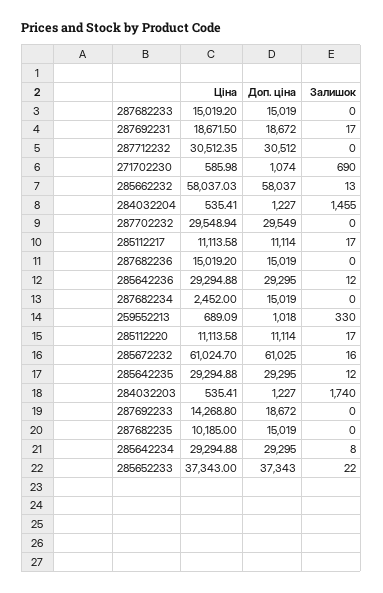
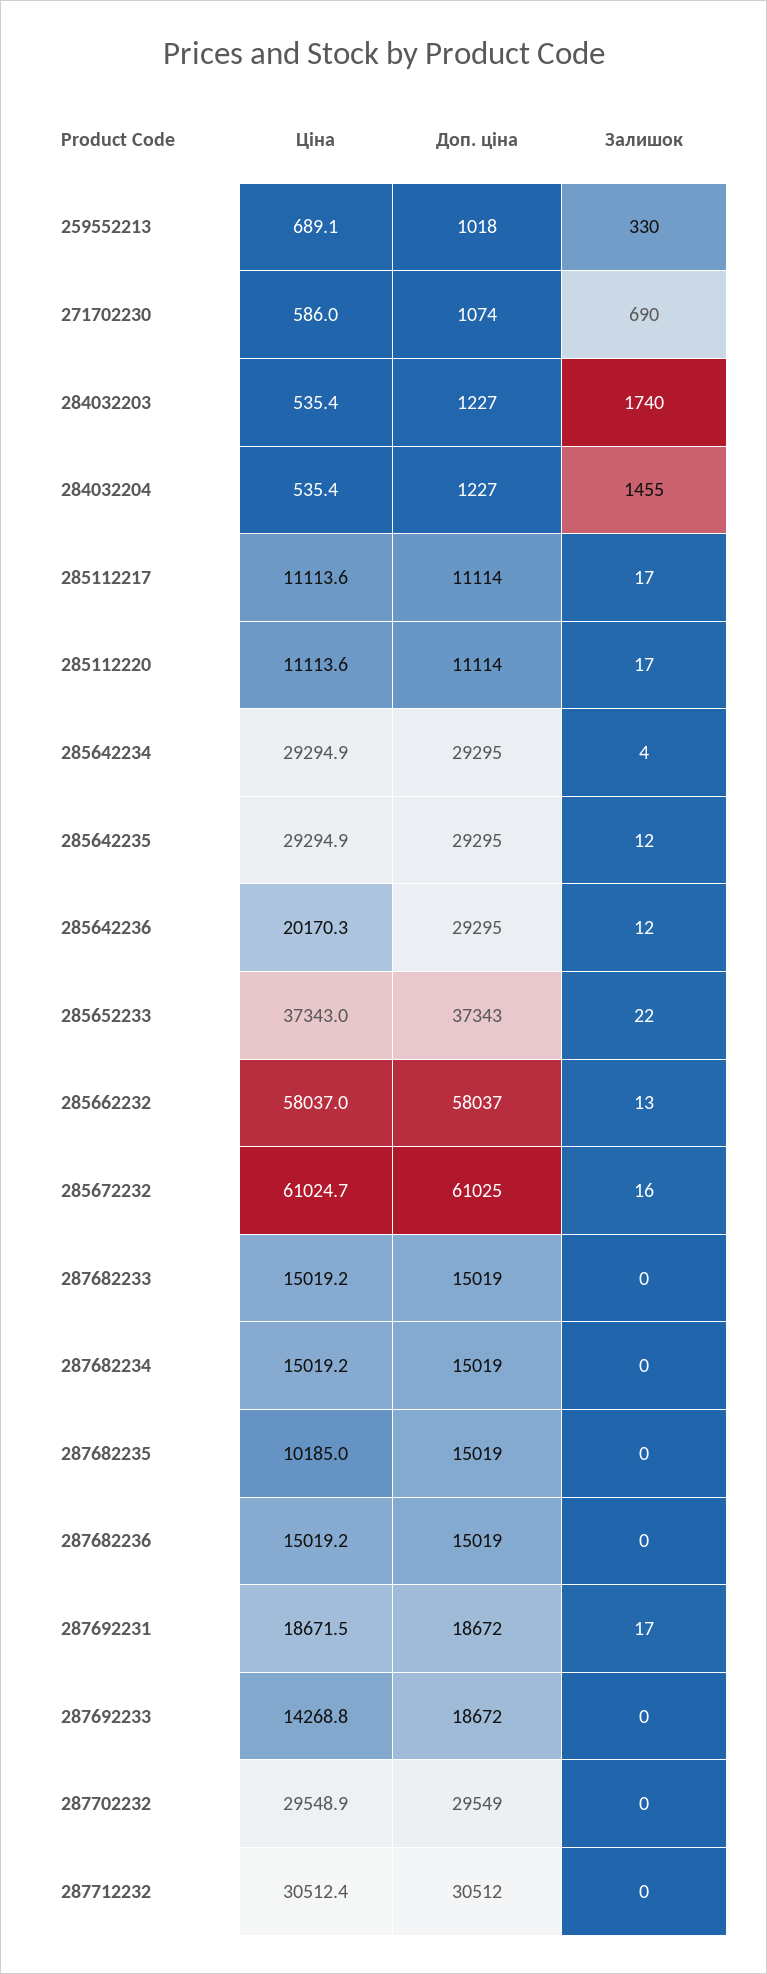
  {
    "Ціна": {
      "287682233": 15019.2,
      "287692231": 18671.5,
      "287712232": 30512.35,
      "271702230": 585.98,
      "285662232": 58037.03,
      "284032204": 535.41,
      "287702232": 29548.94,
      "285112217": 11113.58,
      "287682236": 15019.2,
-     "285642236": 29294.88,
+     "285642236": 20170.3,
-     "287682234": 2452,
+     "287682234": 15019.2,
      "259552213": 689.09,
      "285112220": 11113.58,
      "285672232": 61024.7,
      "285642235": 29294.88,
      "284032203": 535.41,
      "287692233": 14268.8,
      "287682235": 10185,
      "285642234": 29294.88,
      "285652233": 37343
    },
    "Доп. ціна": {
      "287682233": 15019,
      "287692231": 18672,
      "287712232": 30512,
      "271702230": 1074,
      "285662232": 58037,
      "284032204": 1227,
      "287702232": 29549,
      "285112217": 11114,
      "287682236": 15019,
      "285642236": 29295,
      "287682234": 15019,
      "259552213": 1018,
      "285112220": 11114,
      "285672232": 61025,
      "285642235": 29295,
      "284032203": 1227,
      "287692233": 18672,
      "287682235": 15019,
      "285642234": 29295,
      "285652233": 37343
    },
    "Залишок": {
      "287682233": 0,
      "287692231": 17,
      "287712232": 0,
      "271702230": 690,
      "285662232": 13,
      "284032204": 1455,
      "287702232": 0,
      "285112217": 17,
      "287682236": 0,
      "285642236": 12,
      "287682234": 0,
      "259552213": 330,
      "285112220": 17,
      "285672232": 16,
      "285642235": 12,
      "284032203": 1740,
      "287692233": 0,
      "287682235": 0,
-     "285642234": 8,
+     "285642234": 4,
      "285652233": 22
    }
  }

